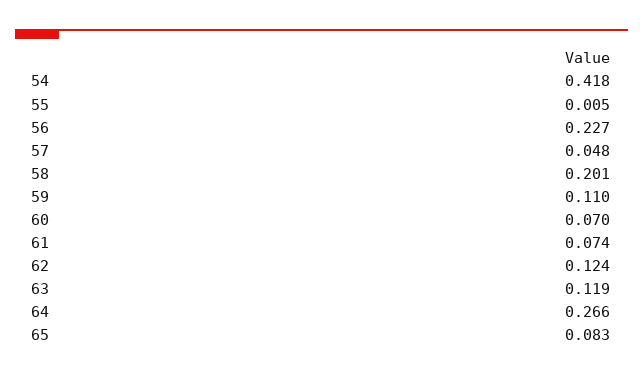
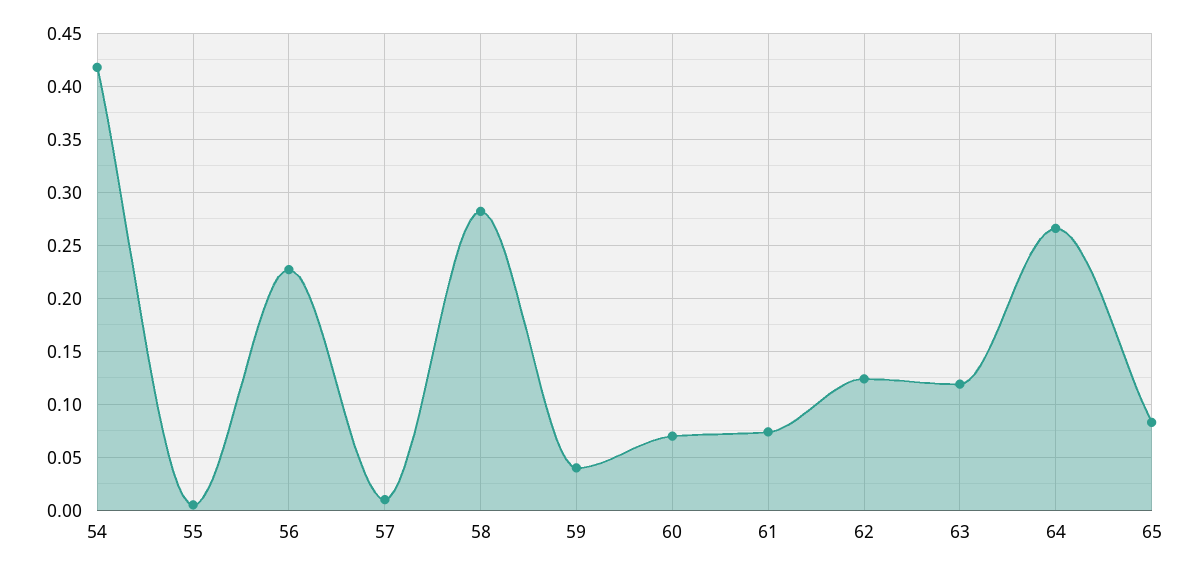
  {
    "54": 0.418,
    "55": 0.005,
    "56": 0.227,
-   "57": 0.048,
+   "57": 0.01,
-   "58": 0.201,
+   "58": 0.28,
-   "59": 0.11,
+   "59": 0.04,
    "60": 0.07,
    "61": 0.074,
    "62": 0.124,
    "63": 0.119,
    "64": 0.266,
    "65": 0.083
  }

